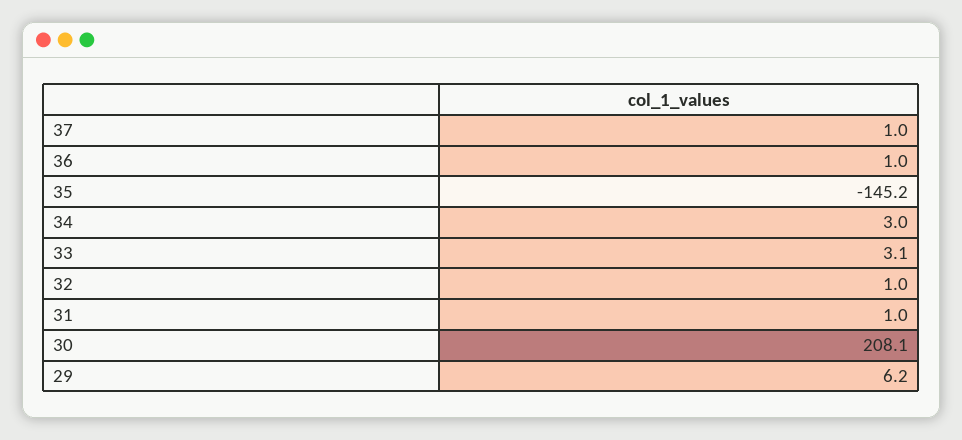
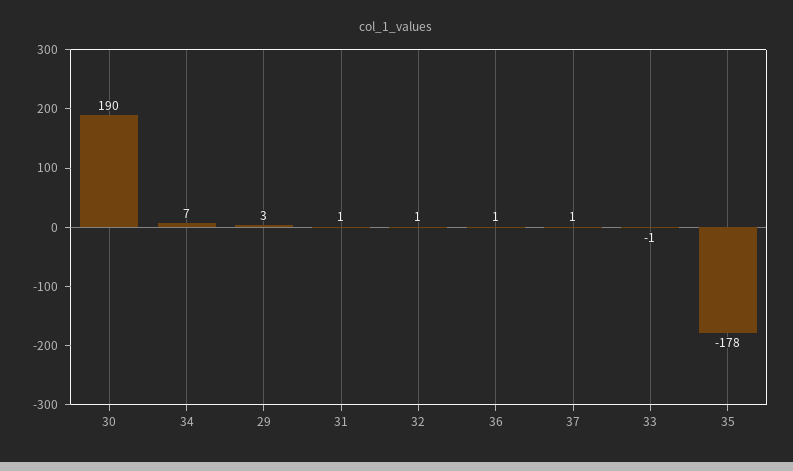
  {
    "37": 1,
    "36": 1,
-   "35": -145.2,
+   "35": -178,
-   "34": 3,
+   "34": 7,
-   "33": 3.1,
+   "33": -1,
    "32": 1,
    "31": 1,
-   "30": 208.1,
+   "30": 190,
-   "29": 6.2
+   "29": 3
  }

